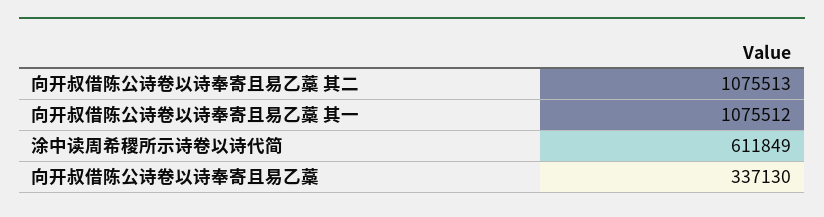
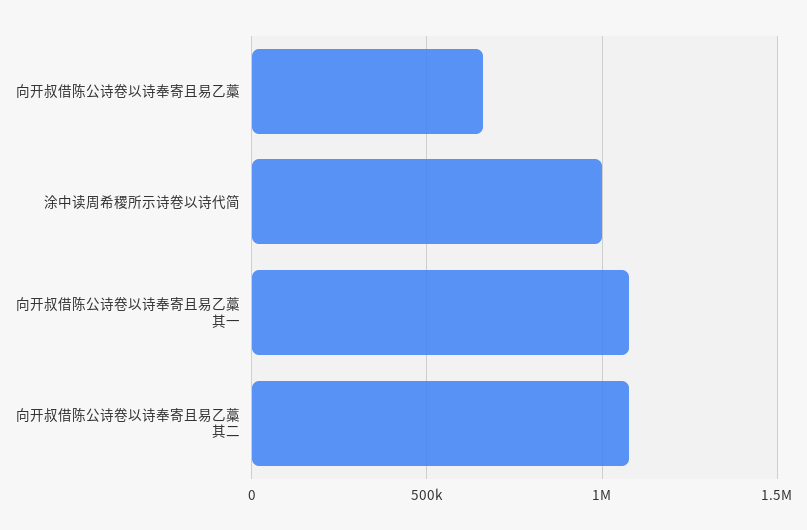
  {
    "向开叔借陈公诗卷以诗奉寄且易乙藁 其二": 1075513,
    "向开叔借陈公诗卷以诗奉寄且易乙藁 其一": 1075512,
-   "涂中读周希稷所示诗卷以诗代简": 611849,
+   "涂中读周希稷所示诗卷以诗代简": 1000000,
-   "向开叔借陈公诗卷以诗奉寄且易乙藁": 337130
+   "向开叔借陈公诗卷以诗奉寄且易乙藁": 650000
  }

